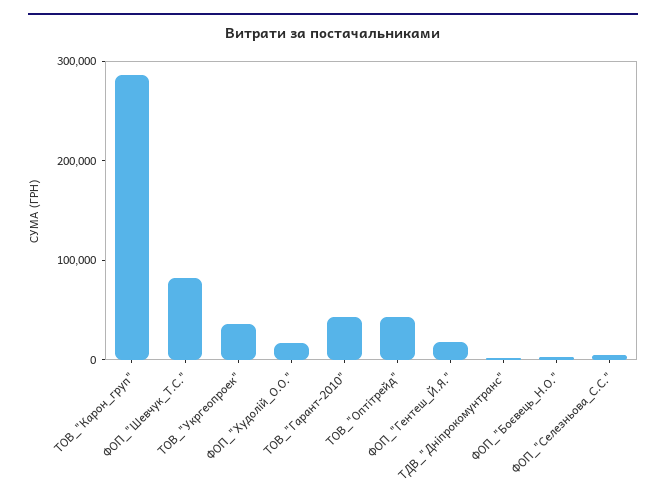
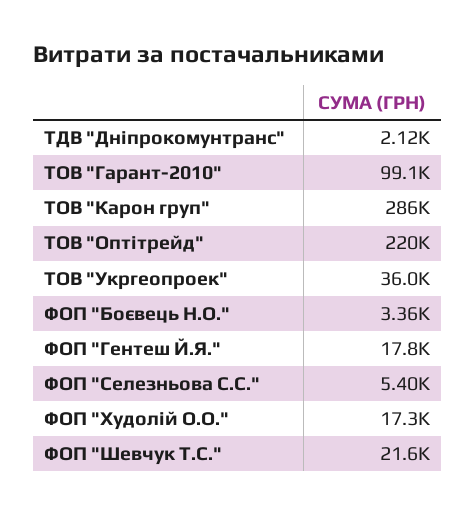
  {
    "ТОВ_\"Карон_груп\"": 286000,
-   "ФОП_\"Шевчук_Т.С.\"": 80000,
+   "ФОП_\"Шевчук_Т.С.\"": 21600,
    "ТОВ_\"Укргеопроек\"": 36000,
    "ФОП_\"Худолій_О.О.\"": 17300,
-   "ТОВ_\"Гарант-2010\"": 40000,
+   "ТОВ_\"Гарант-2010\"": 99100,
-   "ТОВ_\"Оптітрейд\"": 40000,
+   "ТОВ_\"Оптітрейд\"": 220000,
    "ФОП_\"Гентеш_Й.Я.\"": 17800,
    "ТДВ_\"Дніпрокомунтранс\"": 2120,
    "ФОП_\"Боєвець_Н.О.\"": 3360,
    "ФОП_\"Селезньова_С.С.\"": 5400
  }

